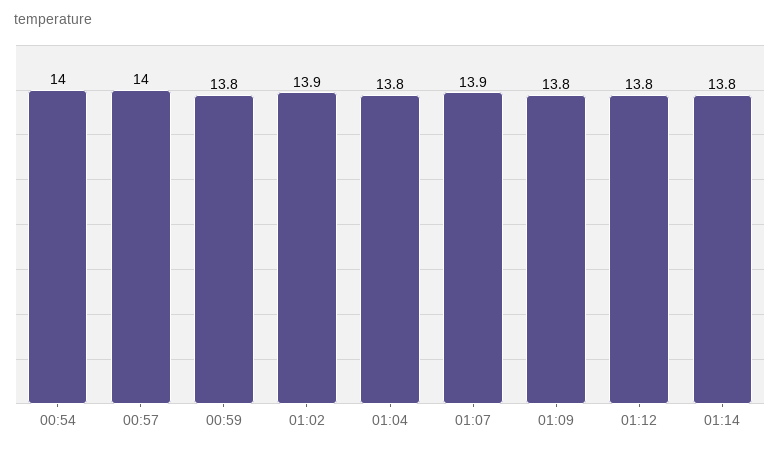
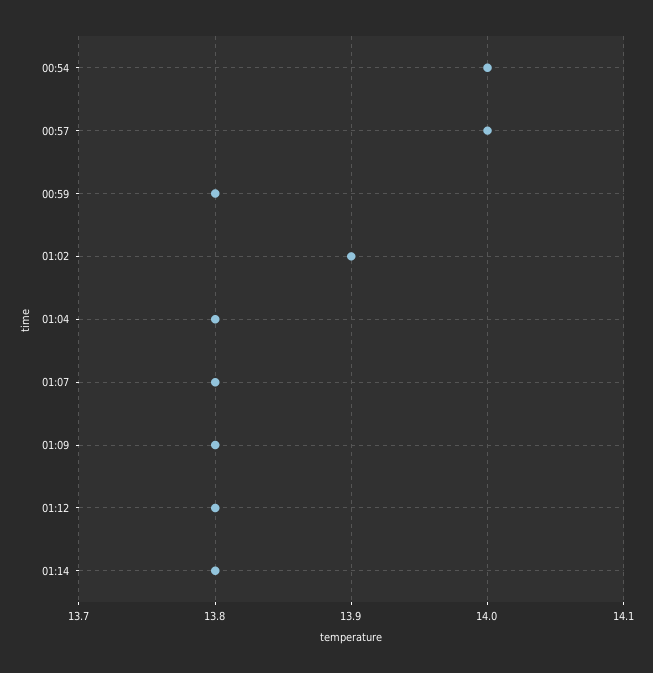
  {
    "00:54": 14,
    "00:57": 14,
    "00:59": 13.8,
    "01:02": 13.9,
    "01:04": 13.8,
-   "01:07": 13.9,
+   "01:07": 13.8,
    "01:09": 13.8,
    "01:12": 13.8,
    "01:14": 13.8
  }

